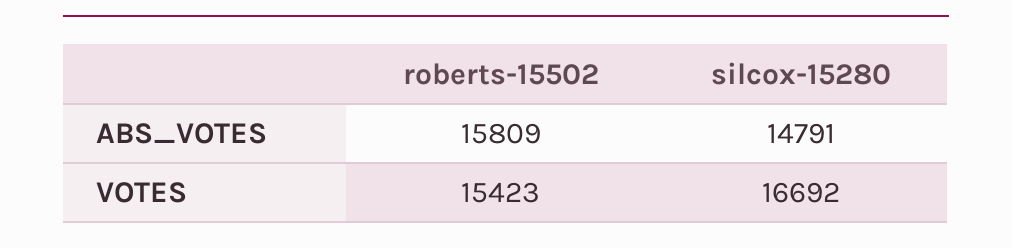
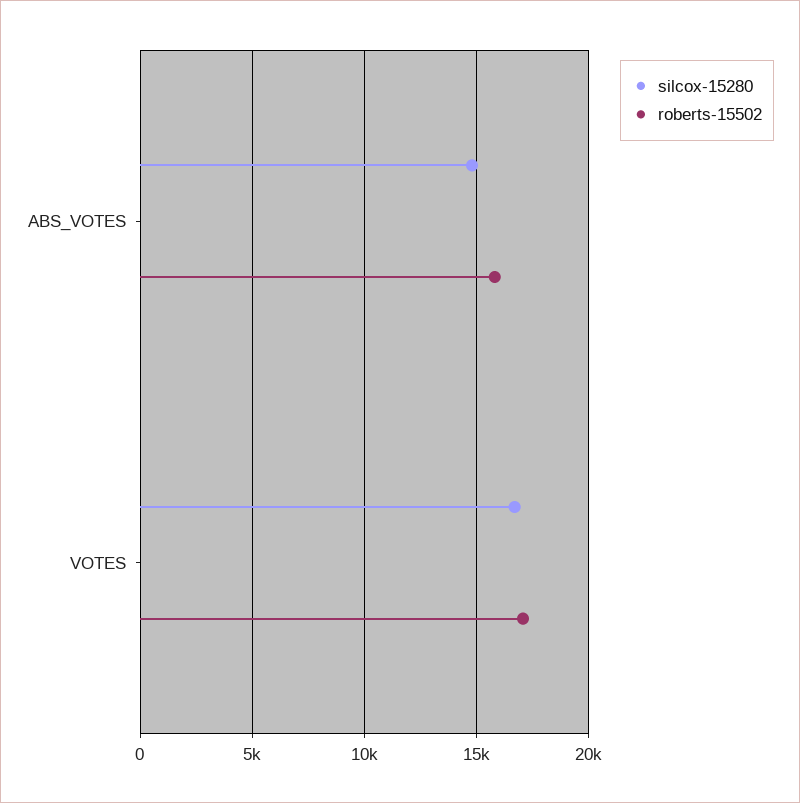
  {
    "roberts-15502": {
      "ABS_VOTES": 15809,
-     "VOTES": 15423
+     "VOTES": 17000
    },
    "silcox-15280": {
      "ABS_VOTES": 14791,
      "VOTES": 16692
    }
  }

